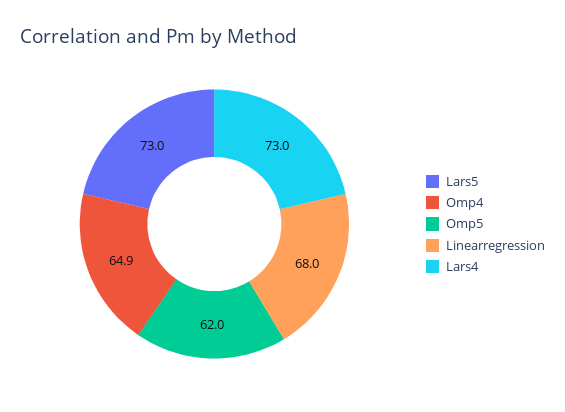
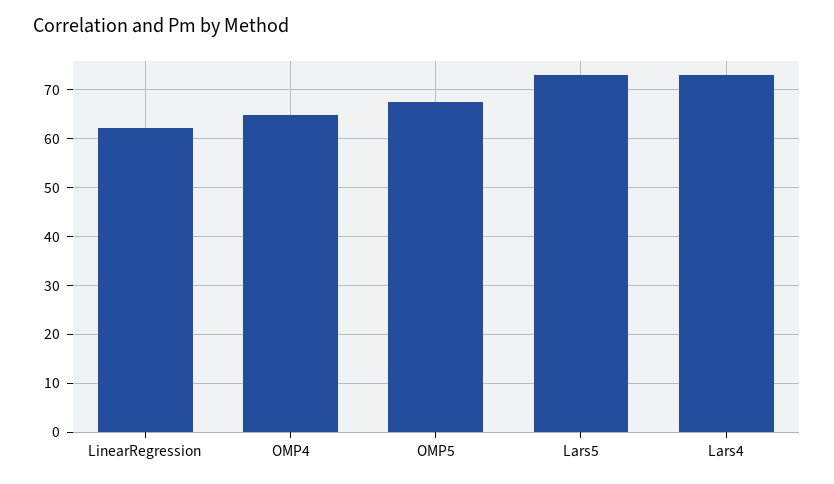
  {
    "Lars5": 73,
    "Omp4": 64.9,
-   "Omp5": 62,
+   "Omp5": 68,
-   "Linearregression": 68,
+   "Linearregression": 62,
    "Lars4": 73
  }

